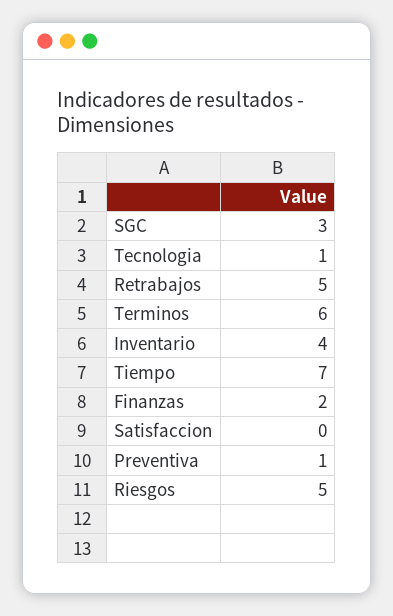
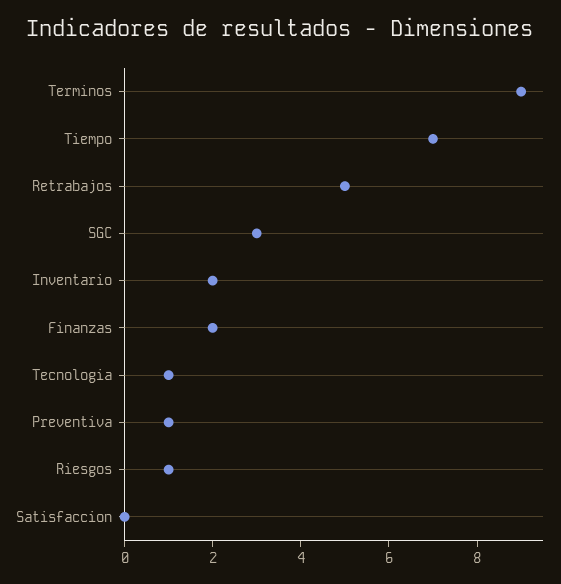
  {
    "SGC": 3,
    "Tecnologia": 1,
    "Retrabajos": 5,
-   "Terminos": 6,
+   "Terminos": 9,
-   "Inventario": 4,
+   "Inventario": 2,
    "Tiempo": 7,
    "Finanzas": 2,
    "Satisfaccion": 0,
    "Preventiva": 1,
-   "Riesgos": 5
+   "Riesgos": 1
  }

